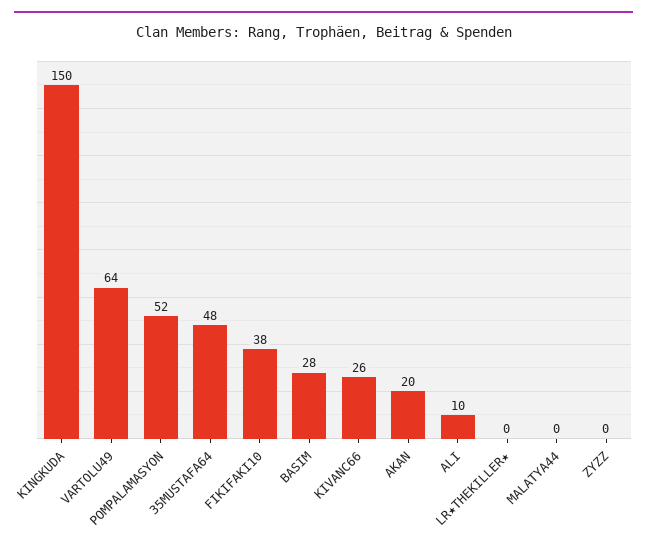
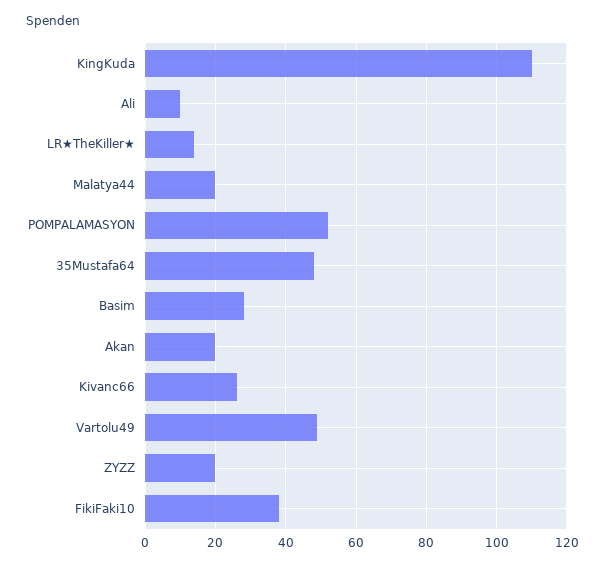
  {
-   "KINGKUDA": 150,
+   "KINGKUDA": 110,
-   "VARTOLU49": 64,
+   "VARTOLU49": 50,
    "POMPALAMASYON": 52,
    "35MUSTAFA64": 48,
    "FIKIFAKI10": 38,
    "BASIM": 28,
    "KIVANC66": 26,
    "AKAN": 20,
    "ALI": 10,
-   "LR★THEKILLER★": 0,
+   "LR★THEKILLER★": 15,
-   "MALATYA44": 0,
+   "MALATYA44": 20,
-   "ZYZZ": 0
+   "ZYZZ": 20
  }

